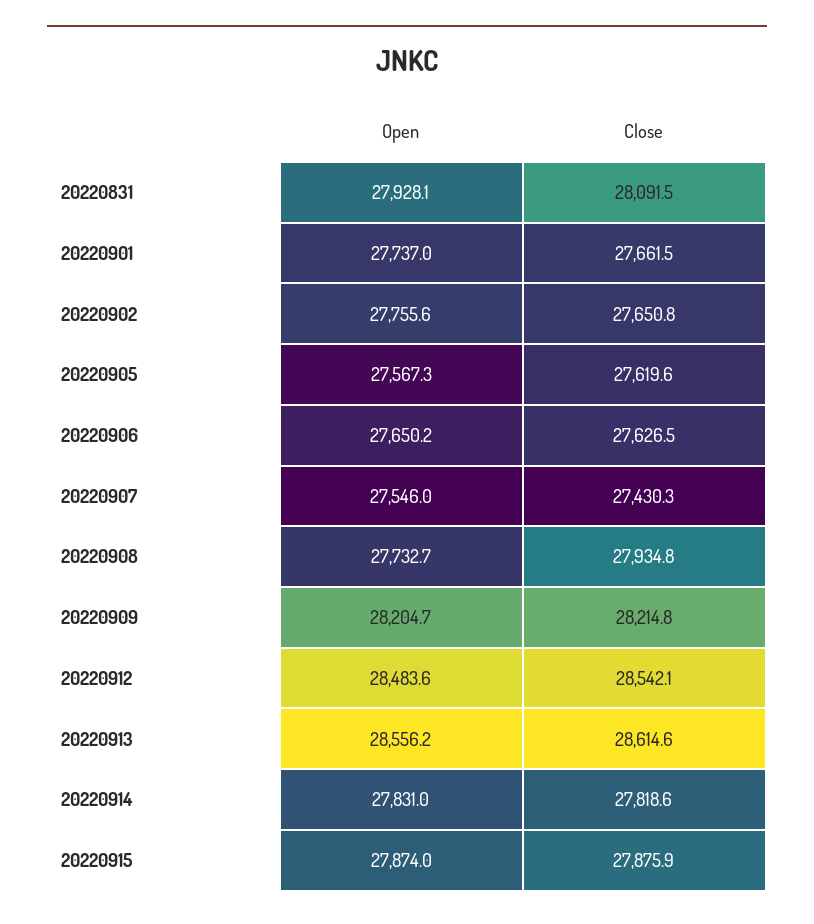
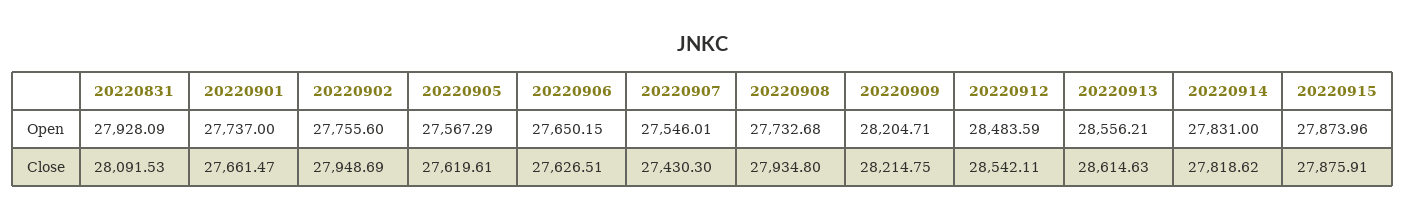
  {
    "Open": {
      "20220831": 27928.09,
      "20220901": 27737,
      "20220902": 27755.6,
      "20220905": 27567.29,
      "20220906": 27650.15,
      "20220907": 27546.01,
      "20220908": 27732.68,
      "20220909": 28204.71,
      "20220912": 28483.59,
      "20220913": 28556.21,
      "20220914": 27831,
      "20220915": 27873.96
    },
    "Close": {
      "20220831": 28091.53,
      "20220901": 27661.47,
-     "20220902": 27650.8,
+     "20220902": 27948.69,
      "20220905": 27619.61,
      "20220906": 27626.51,
      "20220907": 27430.3,
      "20220908": 27934.8,
      "20220909": 28214.75,
      "20220912": 28542.11,
      "20220913": 28614.63,
      "20220914": 27818.62,
      "20220915": 27875.91
    }
  }

